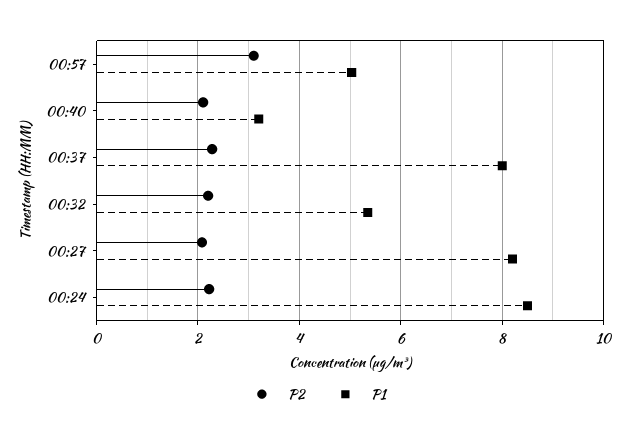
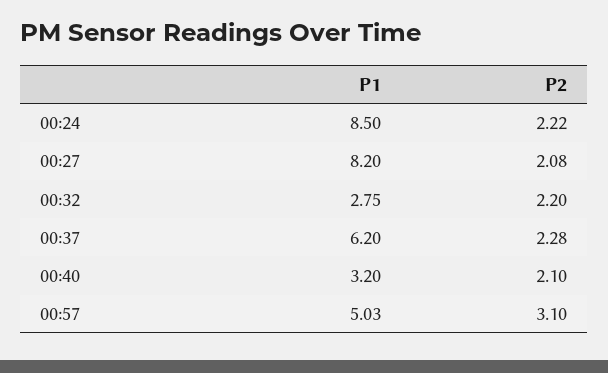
  {
    "P2": {
      "00:57": 3.1,
      "00:40": 2.1,
      "00:37": 2.28,
      "00:32": 2.2,
      "00:27": 2.08,
      "00:24": 2.22
    },
    "P1": {
      "00:57": 5.03,
      "00:40": 3.2,
-     "00:37": 8,
+     "00:37": 6.2,
-     "00:32": 5.4,
+     "00:32": 2.75,
      "00:27": 8.2,
      "00:24": 8.5
    }
  }

